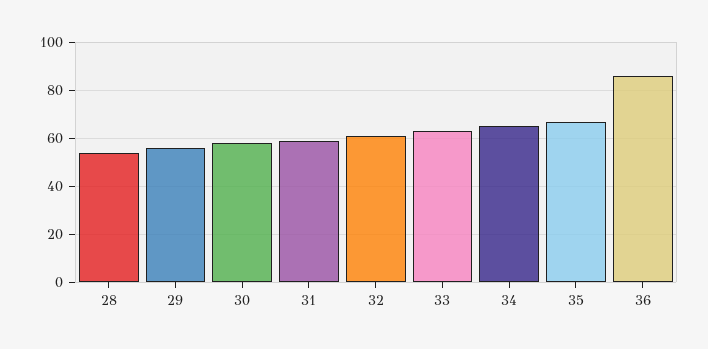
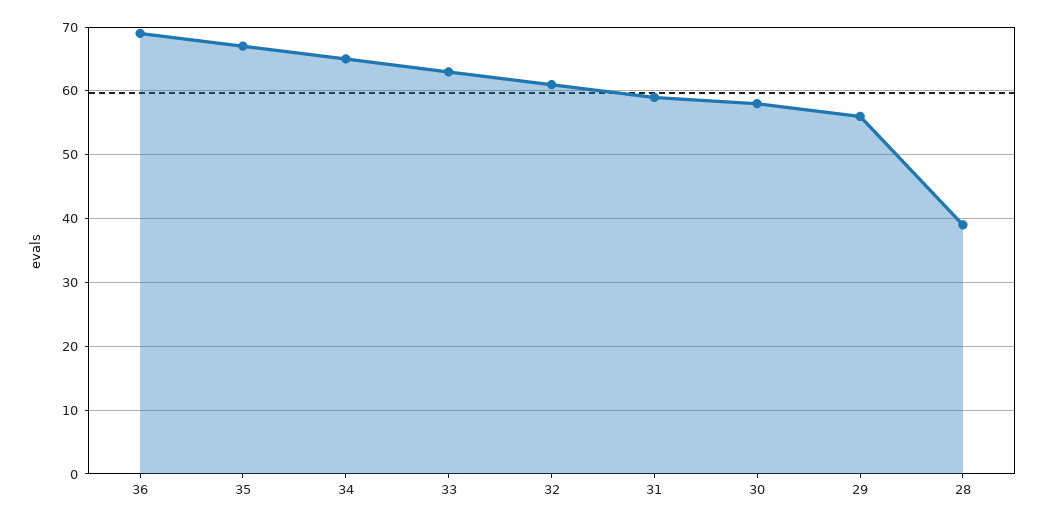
  {
-   "28": 55,
+   "28": 39,
    "29": 56,
    "30": 58,
    "31": 59,
    "32": 61,
    "33": 63,
    "34": 65,
    "35": 67,
-   "36": 85
+   "36": 69
  }

